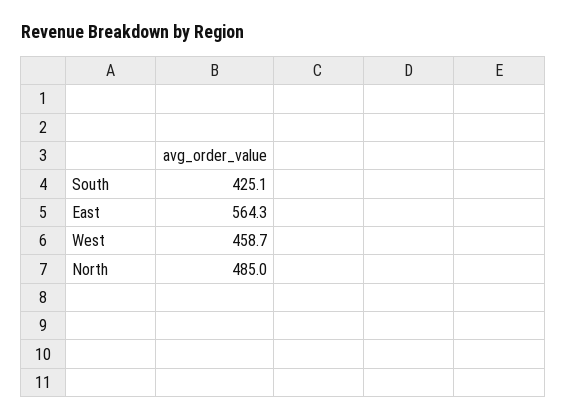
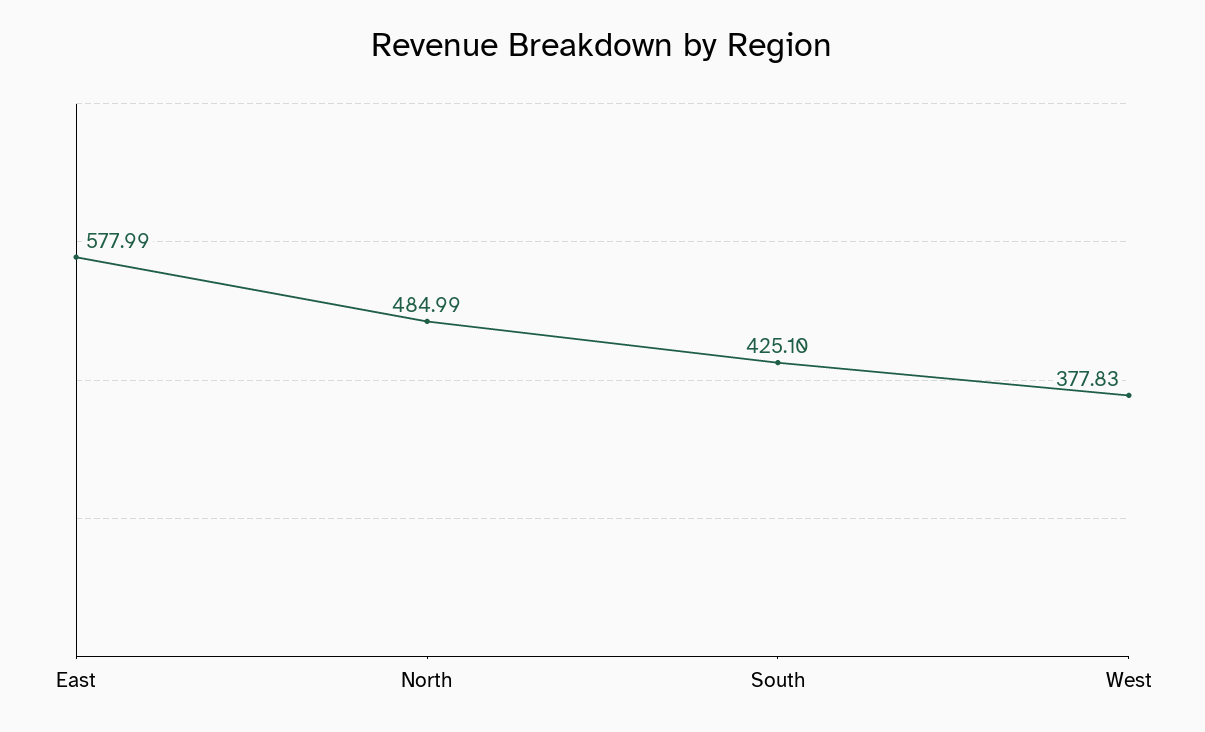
  {
    "South": 425.1,
-   "East": 564.3,
+   "East": 577.99,
-   "West": 458.7,
+   "West": 377.83,
    "North": 484.99
  }

